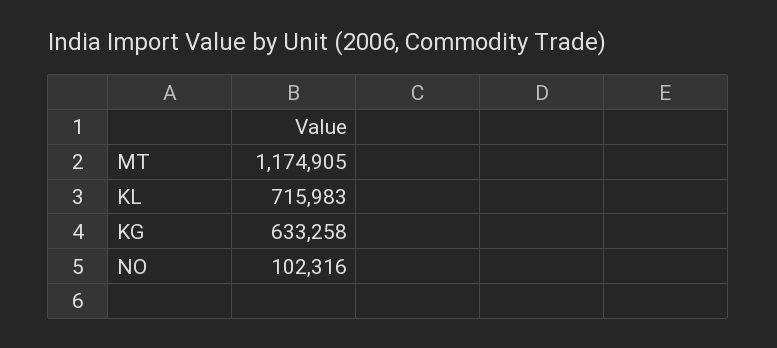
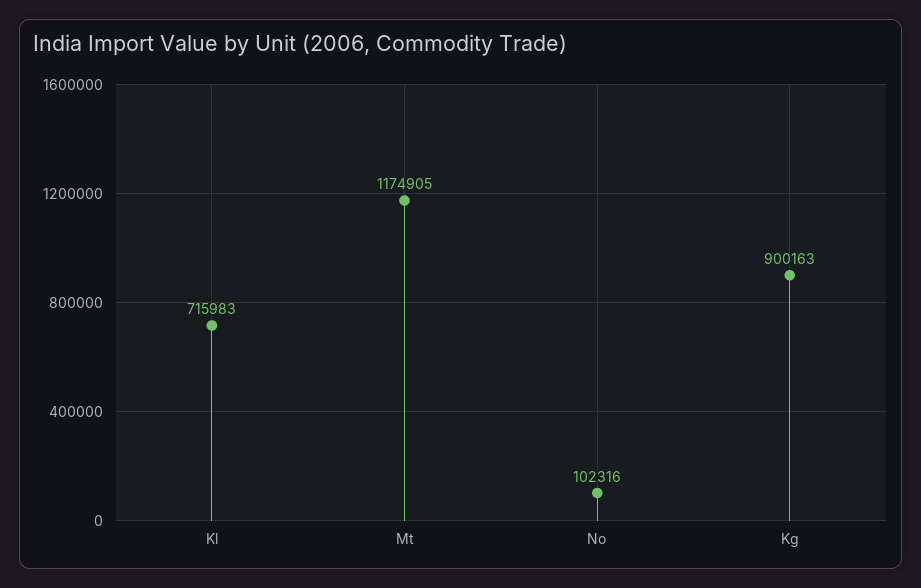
  {
    "MT": 1174905,
    "KL": 715983,
-   "KG": 633258,
+   "KG": 900163,
    "NO": 102316
  }

